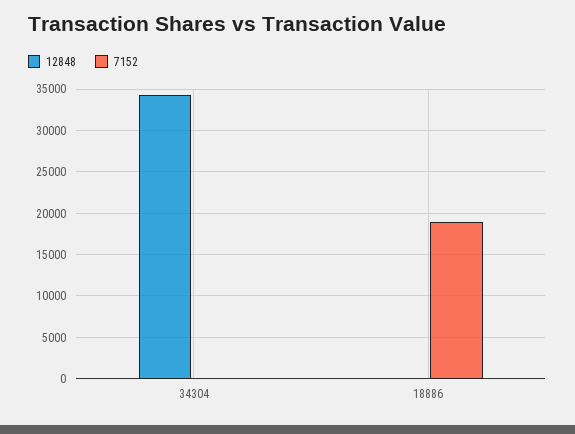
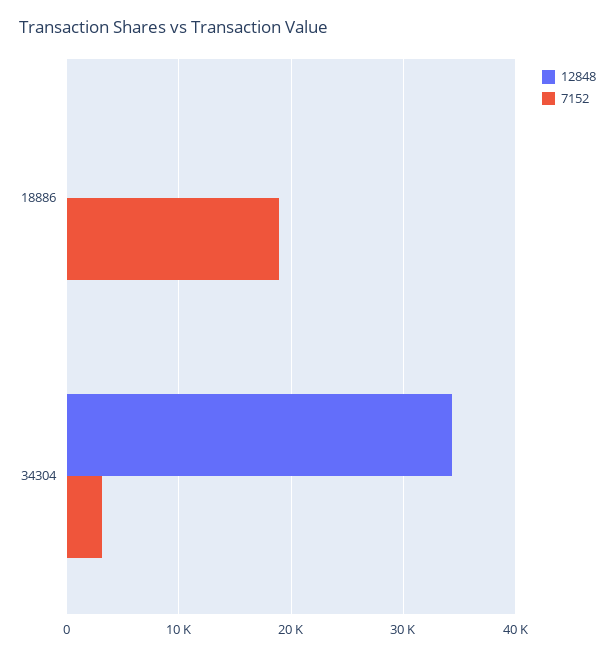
  {
    "12848": {
      "34304": 34000,
      "18886": 0
    },
    "7152": {
-     "34304": 0,
+     "34304": 3000,
      "18886": 19000
    }
  }

